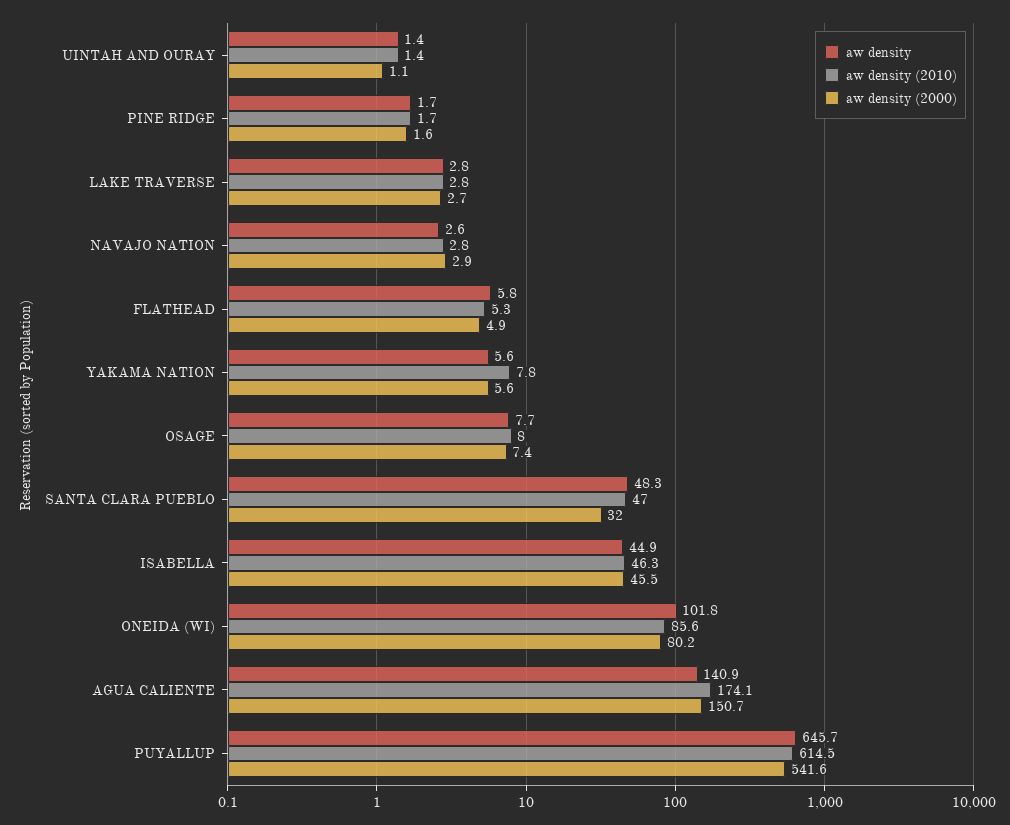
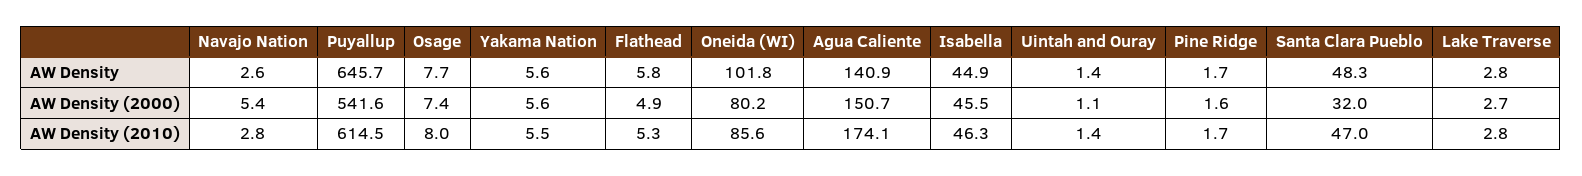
  {
    "aw density": {
      "UINTAH AND OURAY": 1.4,
      "PINE RIDGE": 1.7,
      "LAKE TRAVERSE": 2.8,
      "NAVAJO NATION": 2.6,
      "FLATHEAD": 5.8,
      "YAKAMA NATION": 5.6,
      "OSAGE": 7.7,
      "SANTA CLARA PUEBLO": 48.3,
      "ISABELLA": 44.9,
      "ONEIDA (WI)": 101.8,
      "AGUA CALIENTE": 140.9,
      "PUYALLUP": 645.7
    },
    "aw density (2010)": {
      "UINTAH AND OURAY": 1.4,
      "PINE RIDGE": 1.7,
      "LAKE TRAVERSE": 2.8,
      "NAVAJO NATION": 2.8,
      "FLATHEAD": 5.3,
-     "YAKAMA NATION": 7.8,
+     "YAKAMA NATION": 5.5,
      "OSAGE": 8,
      "SANTA CLARA PUEBLO": 47,
      "ISABELLA": 46.3,
      "ONEIDA (WI)": 85.6,
      "AGUA CALIENTE": 174.1,
      "PUYALLUP": 614.5
    },
    "aw density (2000)": {
      "UINTAH AND OURAY": 1.1,
      "PINE RIDGE": 1.6,
      "LAKE TRAVERSE": 2.7,
-     "NAVAJO NATION": 2.9,
+     "NAVAJO NATION": 5.4,
      "FLATHEAD": 4.9,
      "YAKAMA NATION": 5.6,
      "OSAGE": 7.4,
      "SANTA CLARA PUEBLO": 32,
      "ISABELLA": 45.5,
      "ONEIDA (WI)": 80.2,
      "AGUA CALIENTE": 150.7,
      "PUYALLUP": 541.6
    }
  }

